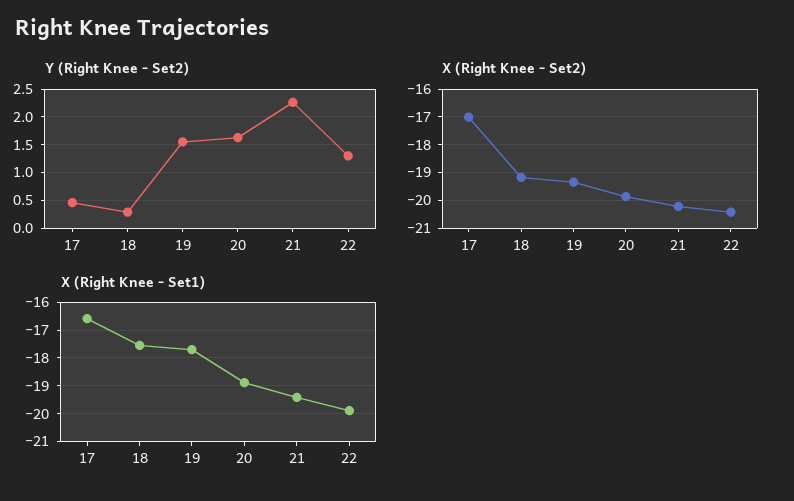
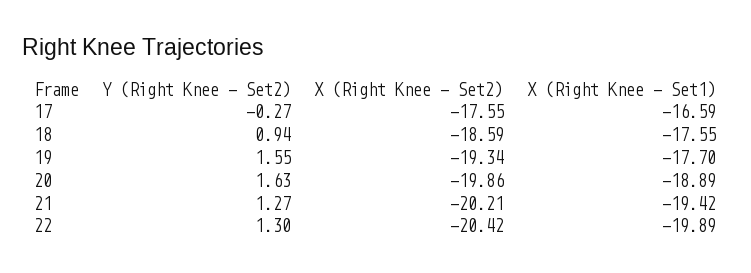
  {
    "Y (Right Knee - Set2)": {
-     "17": 0.5,
+     "17": -0.27,
-     "18": 0.25,
+     "18": 0.94,
      "19": 1.55,
      "20": 1.63,
-     "21": 2.25,
+     "21": 1.27,
      "22": 1.3
    },
    "X (Right Knee - Set2)": {
-     "17": -17,
+     "17": -17.55,
-     "18": -19.25,
+     "18": -18.59,
      "19": -19.34,
      "20": -19.86,
      "21": -20.21,
      "22": -20.42
    },
    "X (Right Knee - Set1)": {
      "17": -16.59,
      "18": -17.55,
      "19": -17.7,
      "20": -18.89,
      "21": -19.42,
      "22": -19.89
    }
  }

